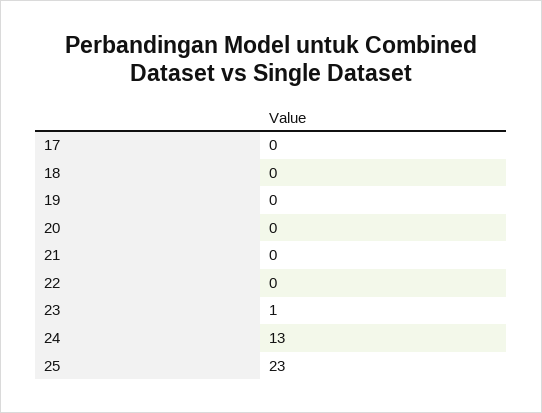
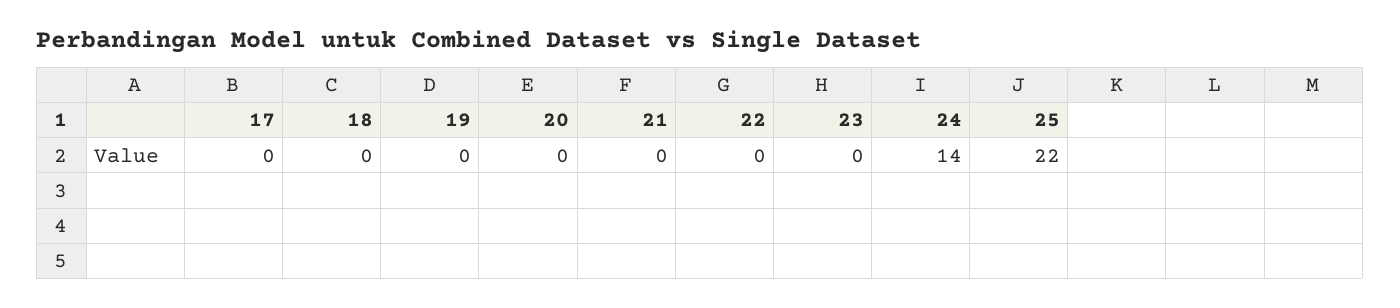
  {
    "17": 0,
    "18": 0,
    "19": 0,
    "20": 0,
    "21": 0,
    "22": 0,
-   "23": 1,
+   "23": 0,
-   "24": 13,
+   "24": 14,
-   "25": 23
+   "25": 22
  }

